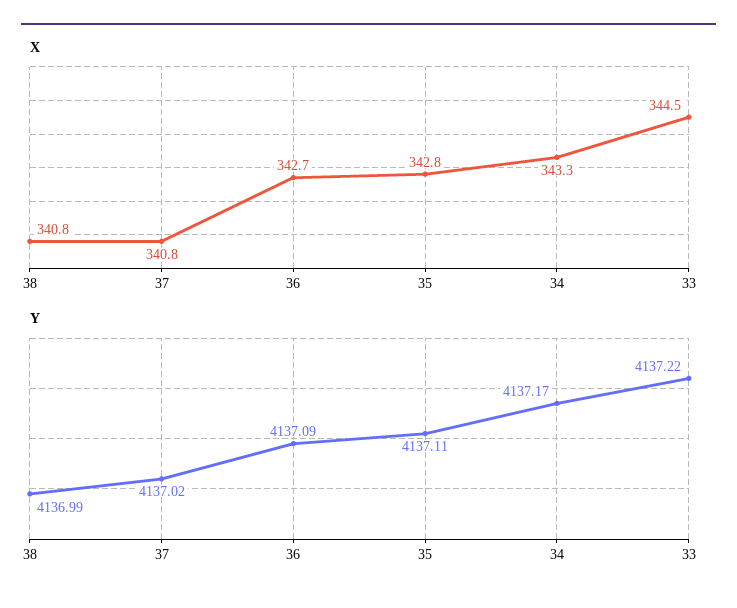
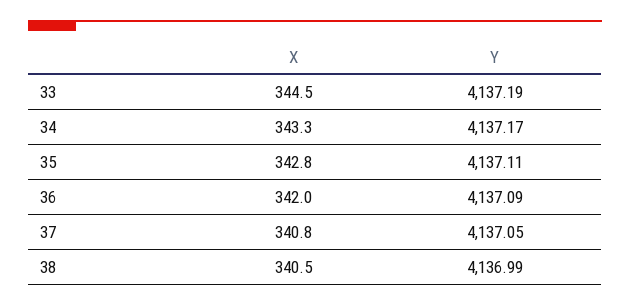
  {
    "X": {
-     "38": 340.8,
+     "38": 340.5,
      "37": 340.8,
-     "36": 342.7,
+     "36": 342,
      "35": 342.8,
      "34": 343.3,
      "33": 344.5
    },
    "Y": {
      "38": 4136.99,
-     "37": 4137.02,
+     "37": 4137.05,
      "36": 4137.09,
      "35": 4137.11,
      "34": 4137.17,
-     "33": 4137.22
+     "33": 4137.19
    }
  }

